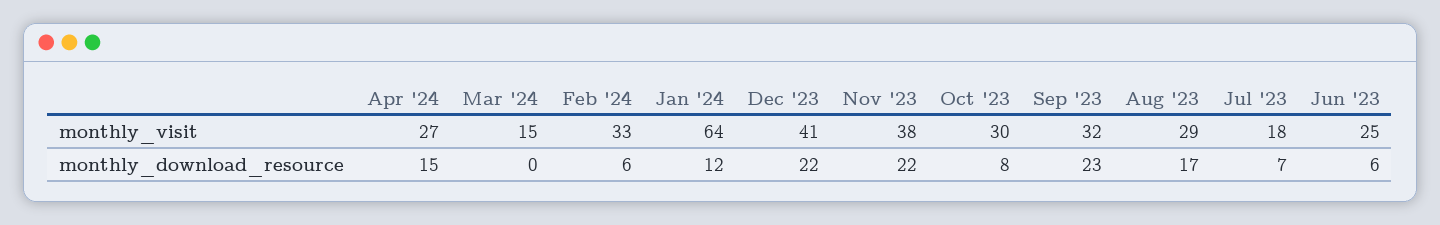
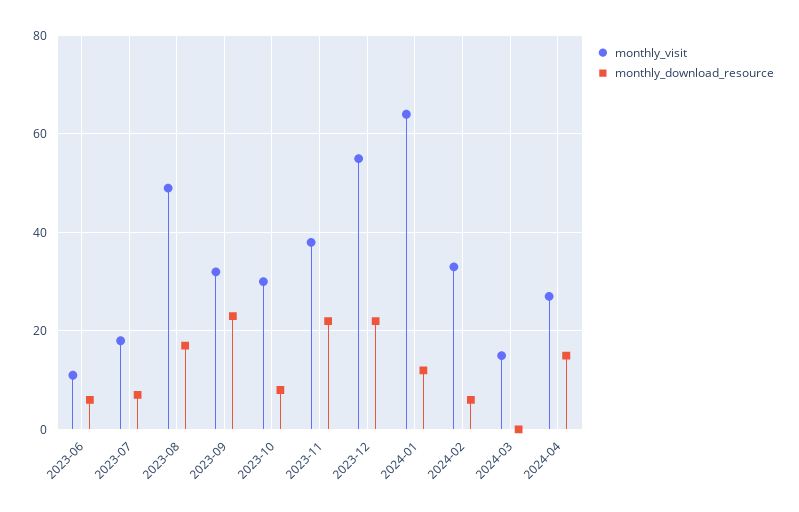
  {
    "monthly_visit": {
      "Apr '24": 27,
      "Mar '24": 15,
      "Feb '24": 33,
      "Jan '24": 64,
-     "Dec '23": 41,
+     "Dec '23": 55,
      "Nov '23": 38,
      "Oct '23": 30,
      "Sep '23": 32,
-     "Aug '23": 29,
+     "Aug '23": 50,
      "Jul '23": 18,
-     "Jun '23": 25
+     "Jun '23": 10
    },
    "monthly_download_resource": {
      "Apr '24": 15,
      "Mar '24": 0,
      "Feb '24": 6,
      "Jan '24": 12,
      "Dec '23": 22,
      "Nov '23": 22,
      "Oct '23": 8,
      "Sep '23": 23,
      "Aug '23": 17,
      "Jul '23": 7,
      "Jun '23": 6
    }
  }

